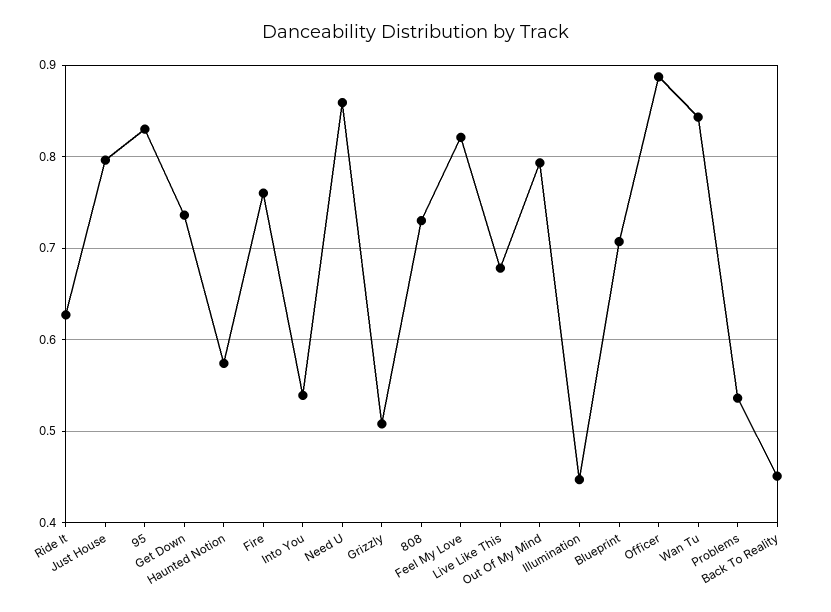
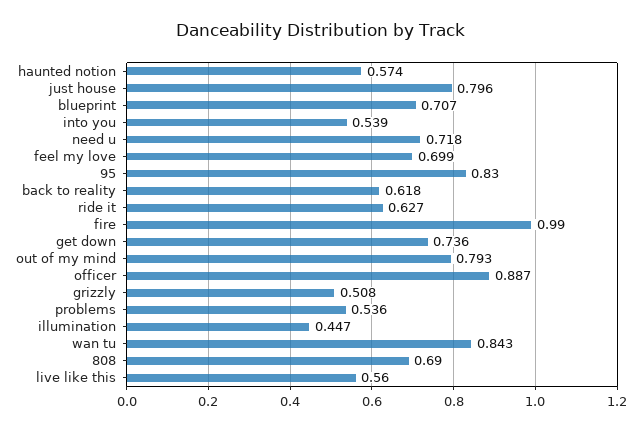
  {
    "Ride It": 0.627,
    "Just House": 0.796,
    "95": 0.83,
    "Get Down": 0.736,
    "Haunted Notion": 0.574,
-   "Fire": 0.76,
+   "Fire": 0.99,
    "Into You": 0.539,
-   "Need U": 0.86,
+   "Need U": 0.718,
    "Grizzly": 0.508,
-   "808": 0.73,
+   "808": 0.69,
-   "Feel My Love": 0.82,
+   "Feel My Love": 0.699,
-   "Live Like This": 0.68,
+   "Live Like This": 0.56,
    "Out Of My Mind": 0.793,
    "Illumination": 0.447,
    "Blueprint": 0.707,
    "Officer": 0.887,
    "Wan Tu": 0.843,
    "Problems": 0.536,
-   "Back To Reality": 0.45
+   "Back To Reality": 0.618
  }

